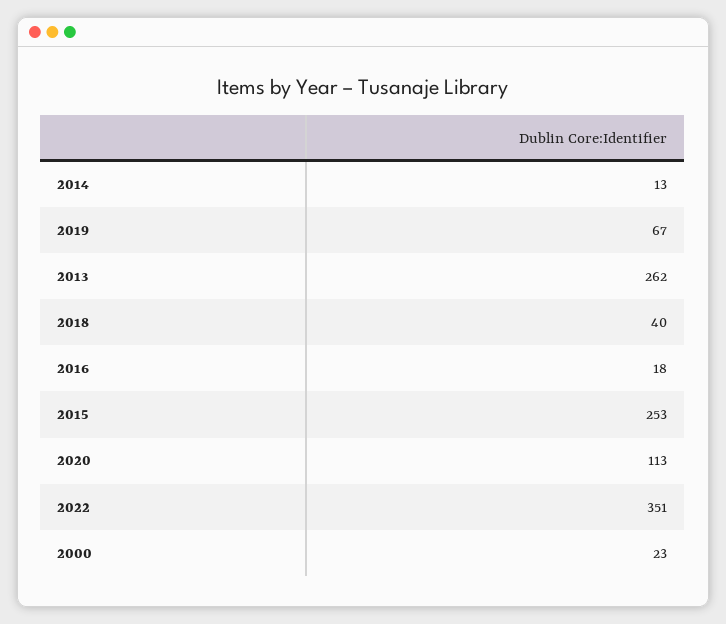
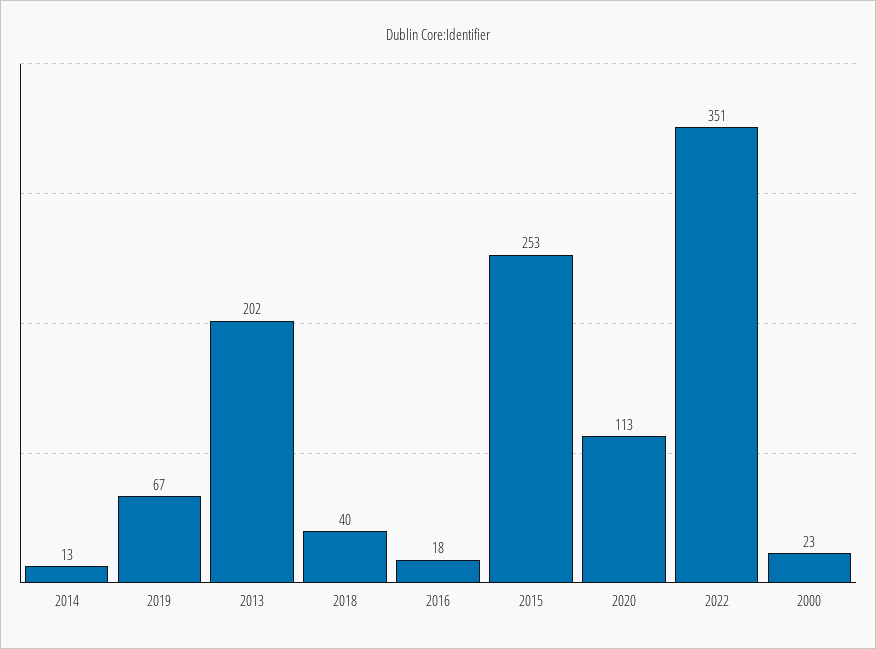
  {
    "2014": 13,
    "2019": 67,
-   "2013": 262,
+   "2013": 202,
    "2018": 40,
    "2016": 18,
    "2015": 253,
    "2020": 113,
    "2022": 351,
    "2000": 23
  }

